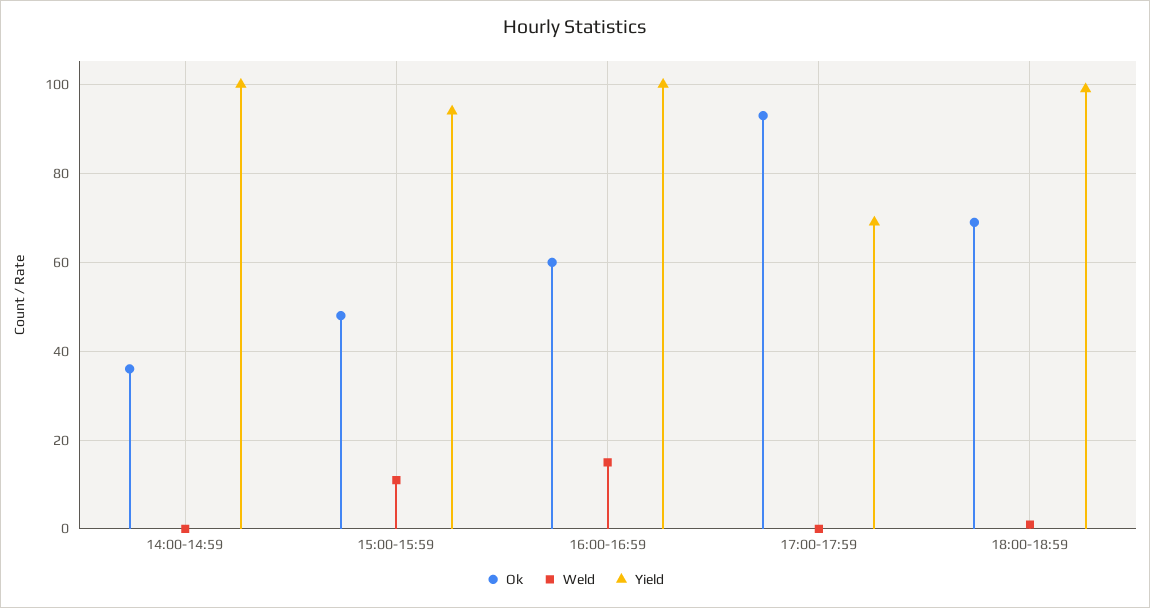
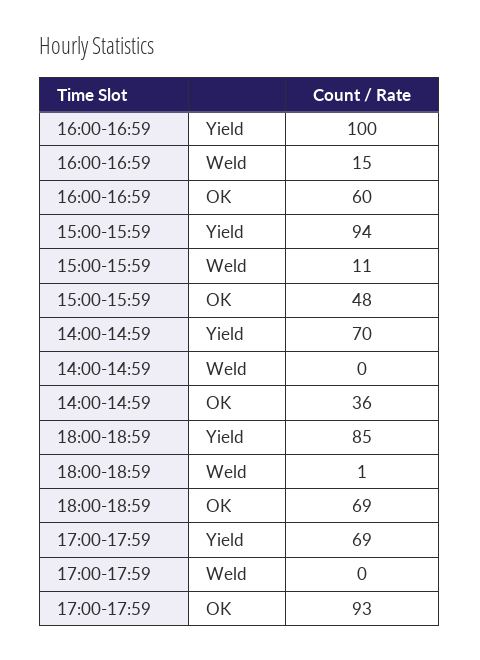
  {
    "Ok": {
      "14:00-14:59": 36,
      "15:00-15:59": 48,
      "16:00-16:59": 60,
      "17:00-17:59": 93,
      "18:00-18:59": 69
    },
    "Weld": {
      "14:00-14:59": 0,
      "15:00-15:59": 11,
      "16:00-16:59": 15,
      "17:00-17:59": 0,
      "18:00-18:59": 1
    },
    "Yield": {
-     "14:00-14:59": 100,
+     "14:00-14:59": 70,
      "15:00-15:59": 94,
      "16:00-16:59": 100,
      "17:00-17:59": 69,
-     "18:00-18:59": 100
+     "18:00-18:59": 85
    }
  }

